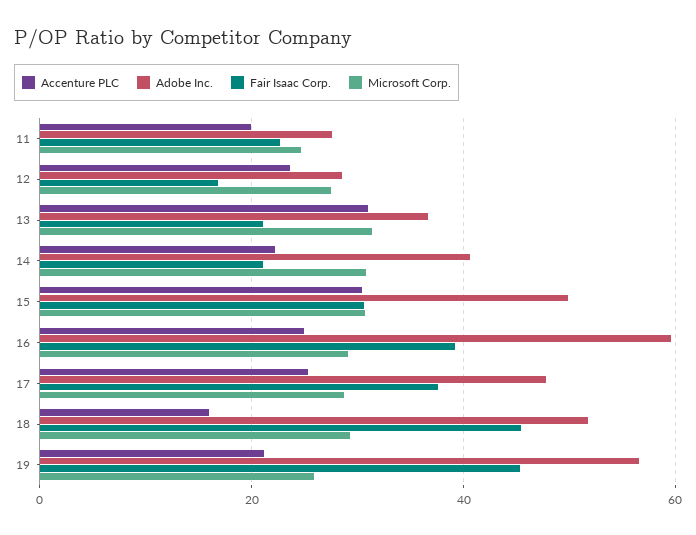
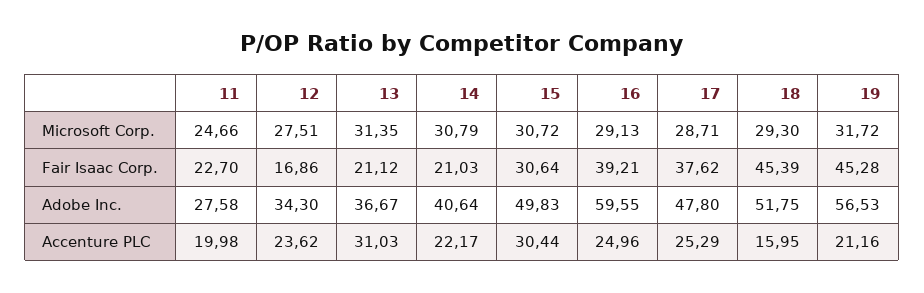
  {
    "Accenture PLC": {
      "11": 19.98,
      "12": 23.62,
      "13": 31.03,
      "14": 22.17,
      "15": 30.44,
      "16": 24.96,
      "17": 25.29,
      "18": 15.95,
      "19": 21.16
    },
    "Adobe Inc.": {
      "11": 27.58,
-     "12": 28,
+     "12": 34.3,
      "13": 36.67,
      "14": 40.64,
      "15": 49.83,
      "16": 59.55,
      "17": 47.8,
      "18": 51.75,
      "19": 56.53
    },
    "Fair Isaac Corp.": {
      "11": 22.7,
      "12": 16.86,
      "13": 21.12,
      "14": 21.03,
      "15": 30.64,
      "16": 39.21,
      "17": 37.62,
      "18": 45.39,
      "19": 45.28
    },
    "Microsoft Corp.": {
      "11": 24.66,
      "12": 27.51,
      "13": 31.35,
      "14": 30.79,
      "15": 30.72,
      "16": 29.13,
      "17": 28.71,
      "18": 29.3,
-     "19": 26
+     "19": 31.72
    }
  }

